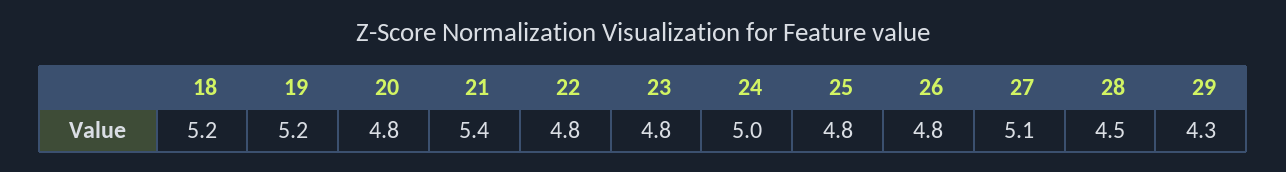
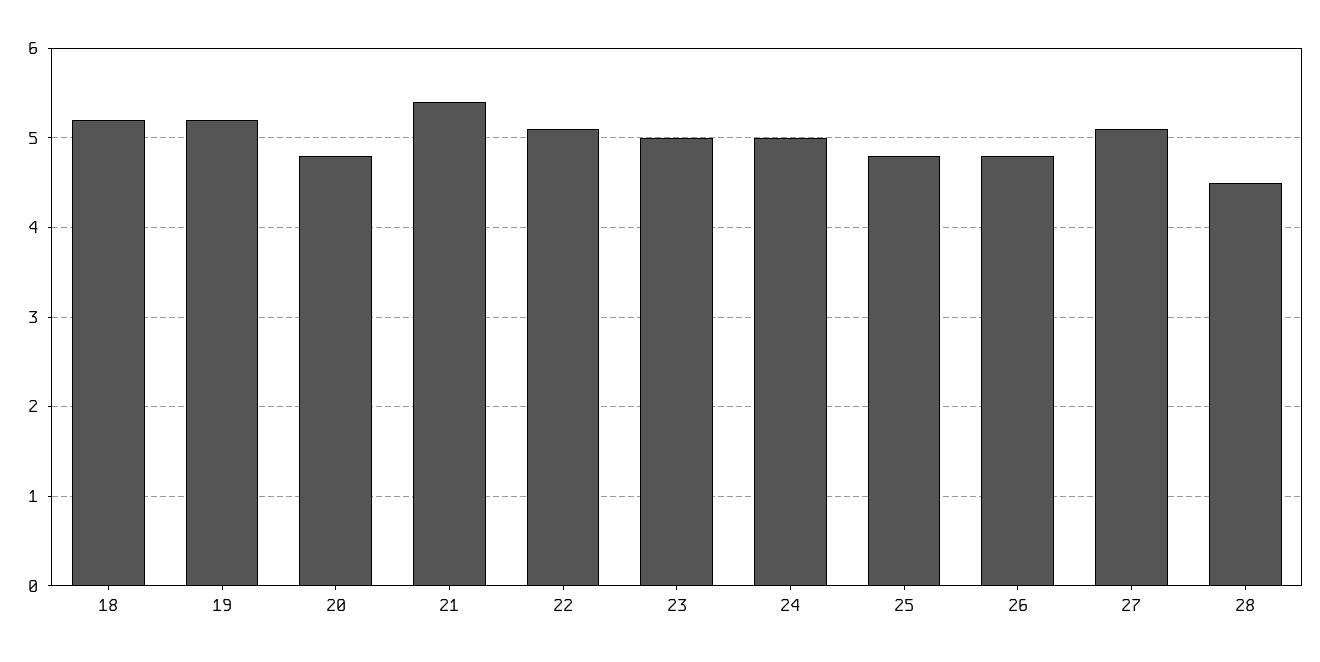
  {
    "18": 5.2,
    "19": 5.2,
    "20": 4.8,
    "21": 5.4,
-   "22": 4.8,
+   "22": 5.1,
-   "23": 4.8,
+   "23": 5,
    "24": 5,
    "25": 4.8,
    "26": 4.8,
    "27": 5.1,
-   "28": 4.5,
+   "28": 4.5
-   "29": 4.3
  }

